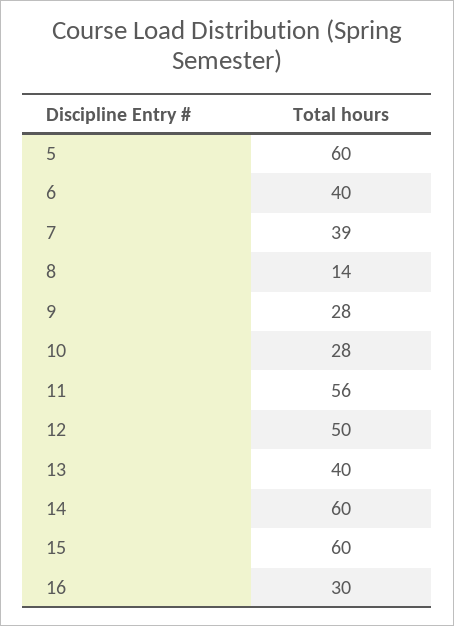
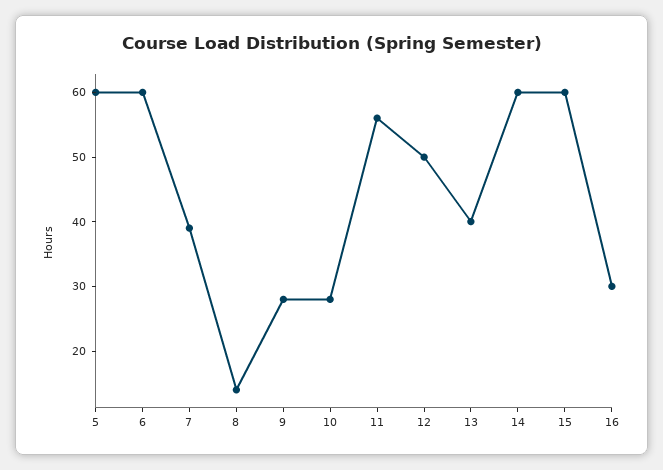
  {
    "5": 60,
-   "6": 40,
+   "6": 60,
    "7": 39,
    "8": 14,
    "9": 28,
    "10": 28,
    "11": 56,
    "12": 50,
    "13": 40,
    "14": 60,
    "15": 60,
    "16": 30
  }

